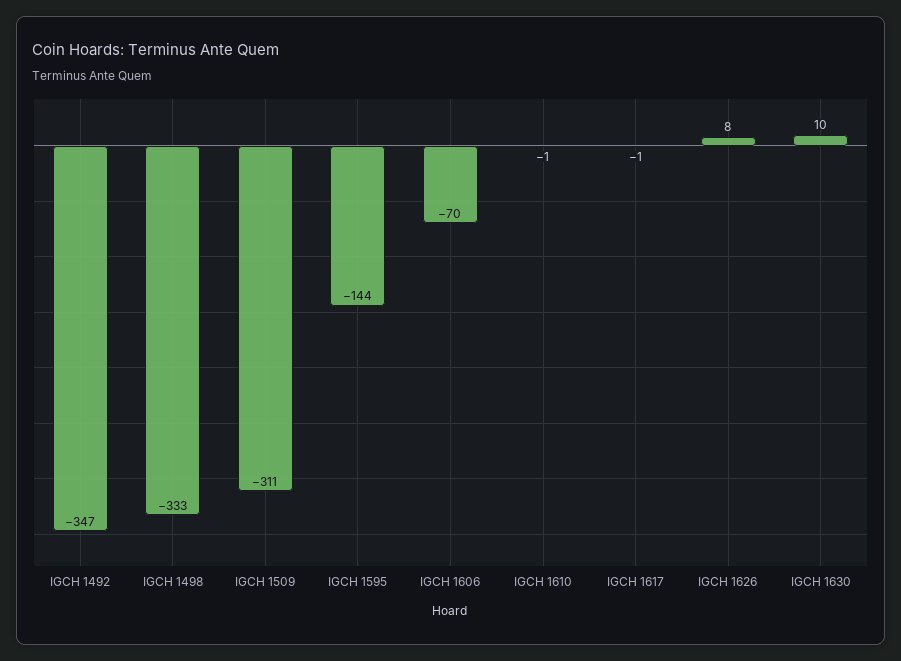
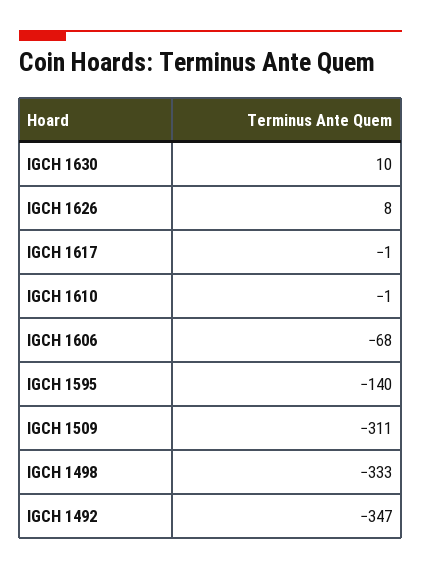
  {
    "IGCH 1492": -347,
    "IGCH 1498": -333,
    "IGCH 1509": -311,
-   "IGCH 1595": -144,
+   "IGCH 1595": -140,
-   "IGCH 1606": -70,
+   "IGCH 1606": -68,
    "IGCH 1610": -1,
    "IGCH 1617": -1,
    "IGCH 1626": 8,
    "IGCH 1630": 10
  }

